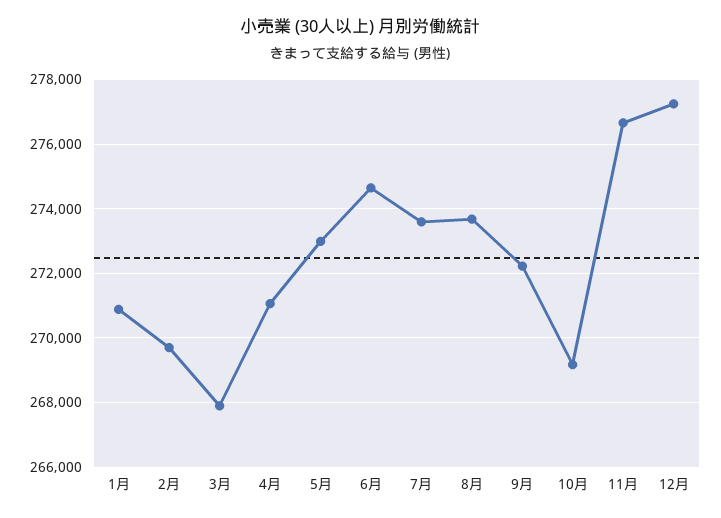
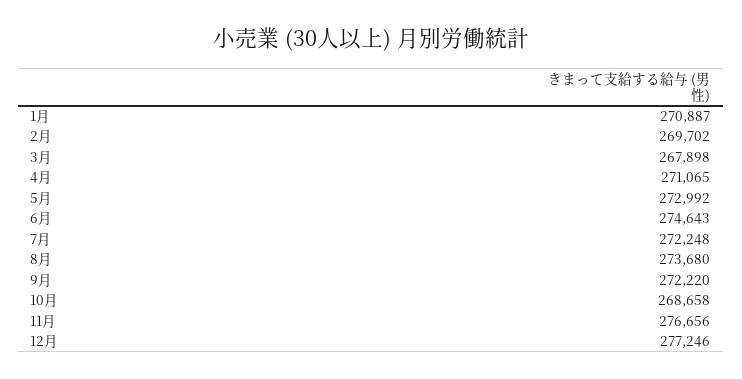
  {
    "1月": 270887,
    "2月": 269702,
    "3月": 267898,
    "4月": 271065,
    "5月": 272992,
    "6月": 274643,
-   "7月": 273600,
+   "7月": 272248,
    "8月": 273680,
    "9月": 272220,
-   "10月": 269200,
+   "10月": 268658,
    "11月": 276656,
    "12月": 277246
  }

